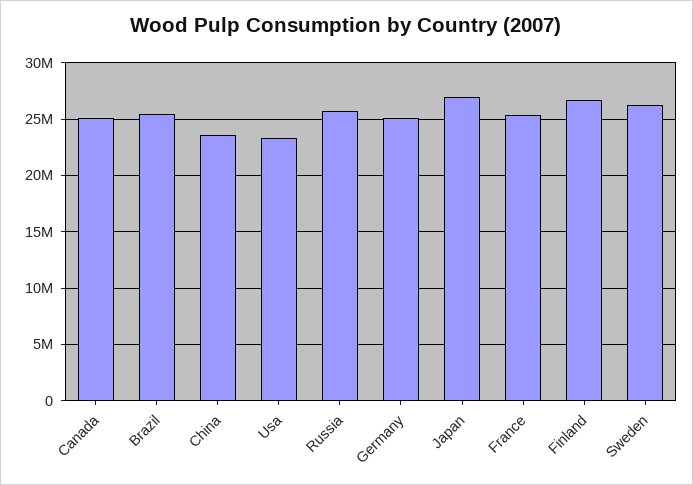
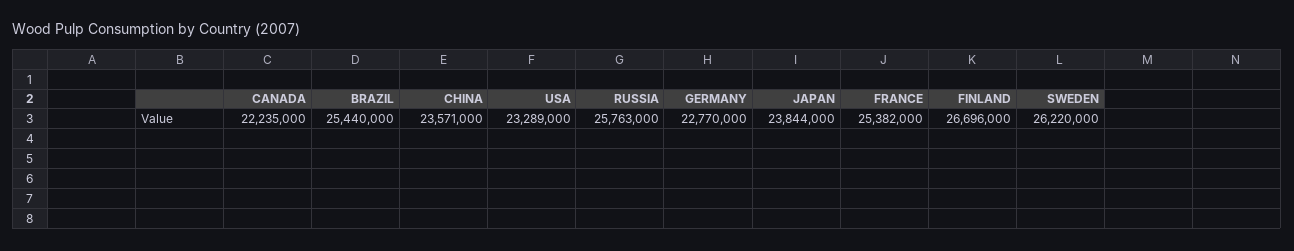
  {
-   "Canada": 25000000,
+   "Canada": 22235000,
    "Brazil": 25440000,
    "China": 23571000,
    "Usa": 23289000,
    "Russia": 25763000,
-   "Germany": 25000000,
+   "Germany": 22770000,
-   "Japan": 27000000,
+   "Japan": 23844000,
    "France": 25382000,
    "Finland": 26696000,
    "Sweden": 26220000
  }

